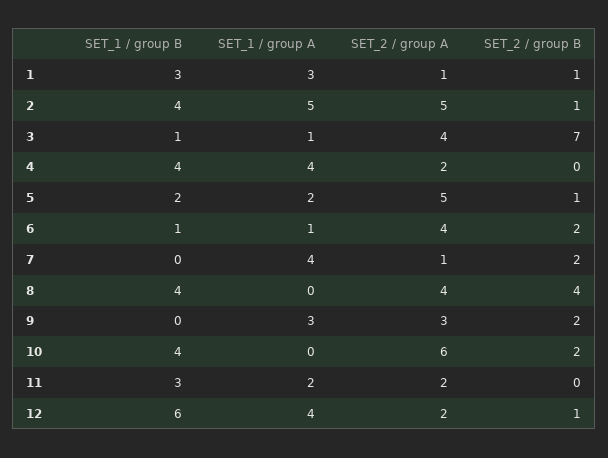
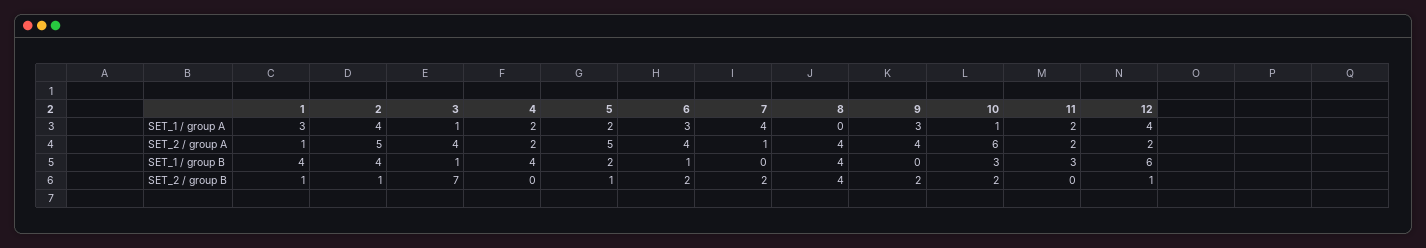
  {
    "SET_1 / group B": {
-     "1": 3,
+     "1": 4,
      "2": 4,
      "3": 1,
      "4": 4,
      "5": 2,
      "6": 1,
      "7": 0,
      "8": 4,
      "9": 0,
-     "10": 4,
+     "10": 3,
      "11": 3,
      "12": 6
    },
    "SET_1 / group A": {
      "1": 3,
-     "2": 5,
+     "2": 4,
      "3": 1,
-     "4": 4,
+     "4": 2,
      "5": 2,
-     "6": 1,
+     "6": 3,
      "7": 4,
      "8": 0,
      "9": 3,
-     "10": 0,
+     "10": 1,
      "11": 2,
      "12": 4
    },
    "SET_2 / group A": {
      "1": 1,
      "2": 5,
      "3": 4,
      "4": 2,
      "5": 5,
      "6": 4,
      "7": 1,
      "8": 4,
-     "9": 3,
+     "9": 4,
      "10": 6,
      "11": 2,
      "12": 2
    },
    "SET_2 / group B": {
      "1": 1,
      "2": 1,
      "3": 7,
      "4": 0,
      "5": 1,
      "6": 2,
      "7": 2,
      "8": 4,
      "9": 2,
      "10": 2,
      "11": 0,
      "12": 1
    }
  }

